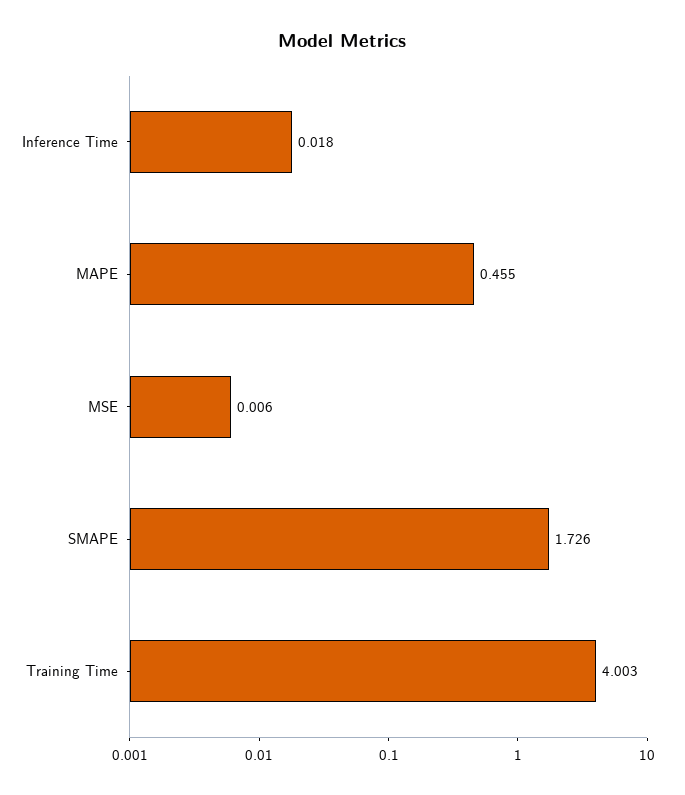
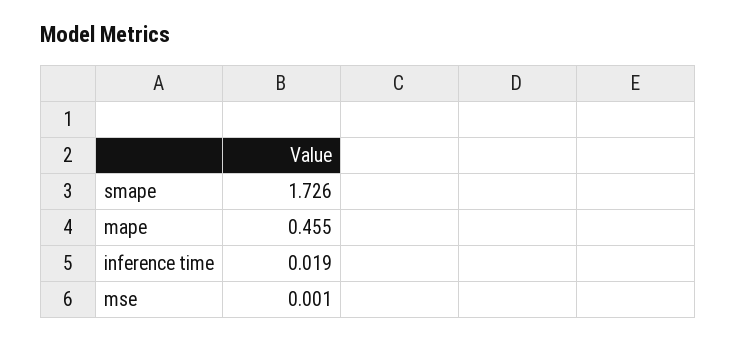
  {
-   "Inference Time": 0.018,
+   "Inference Time": 0.019,
    "MAPE": 0.455,
-   "MSE": 0.006,
+   "MSE": 0.001,
-   "SMAPE": 1.726,
+   "SMAPE": 1.726
-   "Training Time": 4.003
  }

